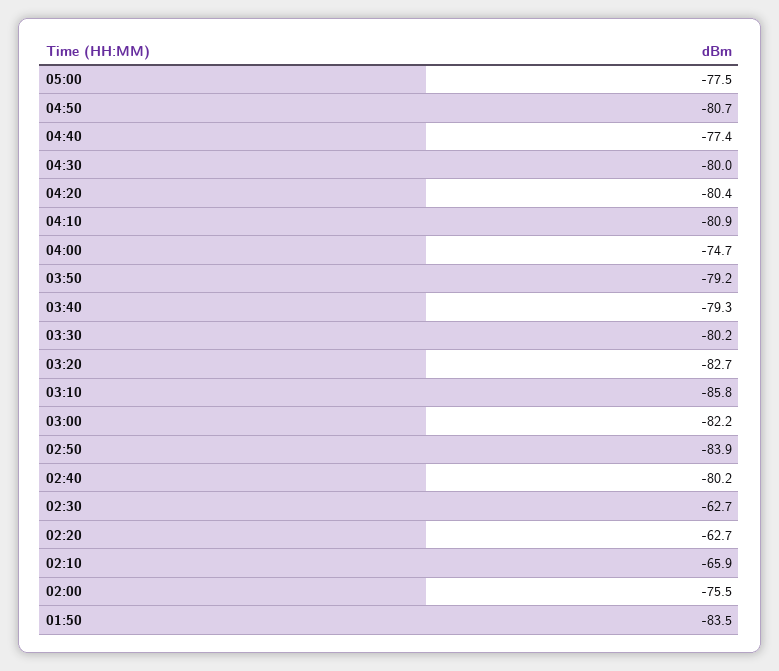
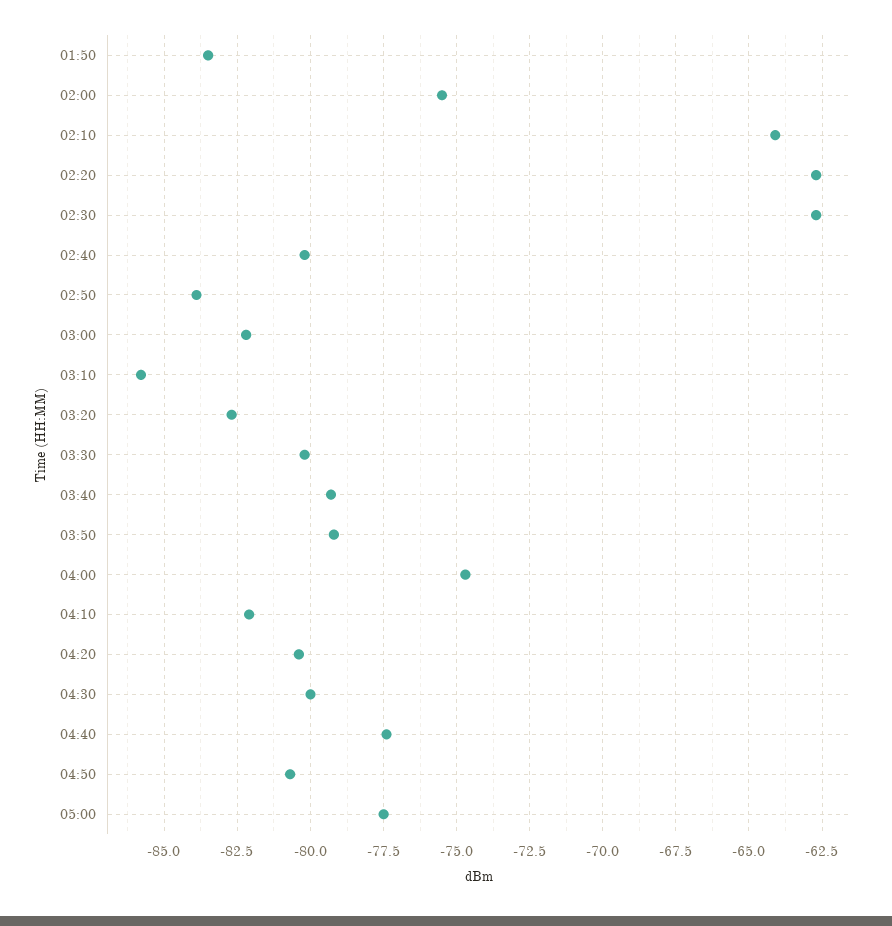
  {
    "05:00": -77.5,
    "04:50": -80.7,
    "04:40": -77.4,
    "04:30": -80,
    "04:20": -80.4,
-   "04:10": -80.9,
+   "04:10": -82,
    "04:00": -74.7,
    "03:50": -79.2,
    "03:40": -79.3,
    "03:30": -80.2,
    "03:20": -82.7,
    "03:10": -85.8,
    "03:00": -82.2,
    "02:50": -83.9,
    "02:40": -80.2,
    "02:30": -62.7,
    "02:20": -62.7,
-   "02:10": -65.9,
+   "02:10": -64,
    "02:00": -75.5,
    "01:50": -83.5
  }

